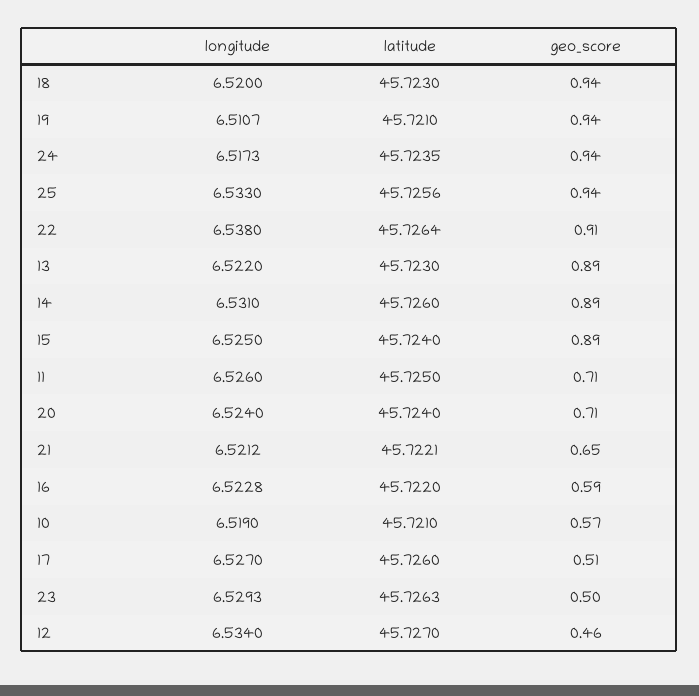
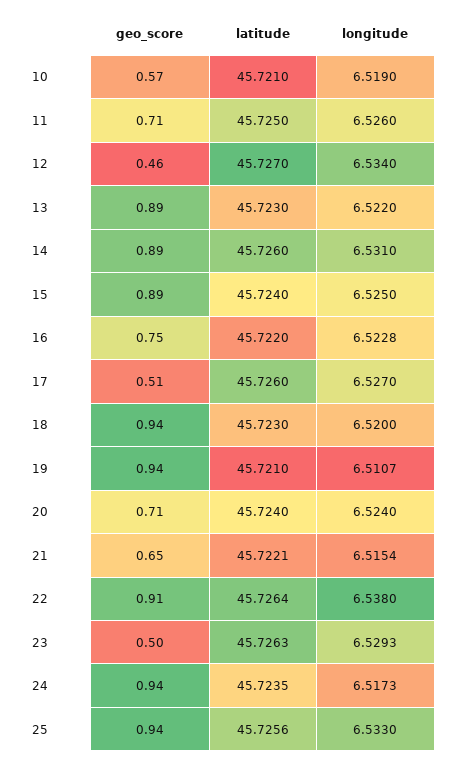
  {
    "longitude": {
      "18": 6.52,
      "19": 6.5107,
      "24": 6.5173,
      "25": 6.533,
      "22": 6.538,
      "13": 6.522,
      "14": 6.531,
      "15": 6.525,
      "11": 6.526,
      "20": 6.524,
-     "21": 6.5212,
+     "21": 6.5154,
      "16": 6.5228,
      "10": 6.519,
      "17": 6.527,
      "23": 6.5293,
      "12": 6.534
    },
    "latitude": {
      "18": 45.723,
      "19": 45.721,
      "24": 45.7235,
      "25": 45.7256,
      "22": 45.7264,
      "13": 45.723,
      "14": 45.726,
      "15": 45.724,
      "11": 45.725,
      "20": 45.724,
      "21": 45.7221,
      "16": 45.722,
      "10": 45.721,
      "17": 45.726,
      "23": 45.7263,
      "12": 45.727
    },
    "geo_score": {
      "18": 0.94,
      "19": 0.94,
      "24": 0.94,
      "25": 0.94,
      "22": 0.91,
      "13": 0.89,
      "14": 0.89,
      "15": 0.89,
      "11": 0.71,
      "20": 0.71,
      "21": 0.65,
-     "16": 0.59,
+     "16": 0.75,
      "10": 0.57,
      "17": 0.51,
      "23": 0.5,
      "12": 0.46
    }
  }

